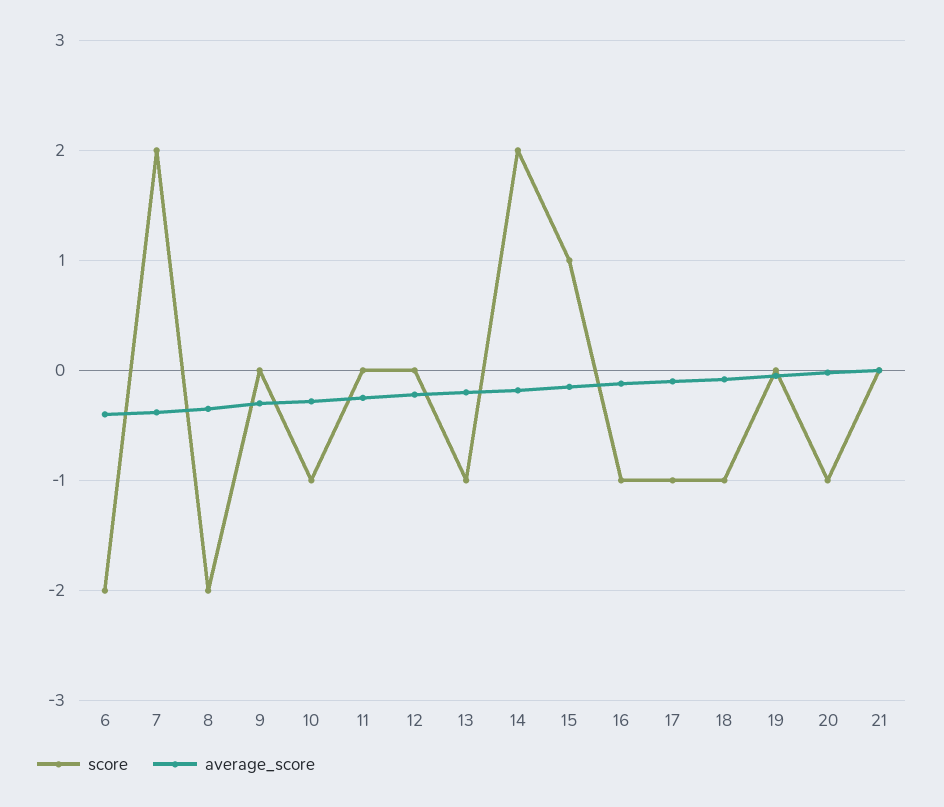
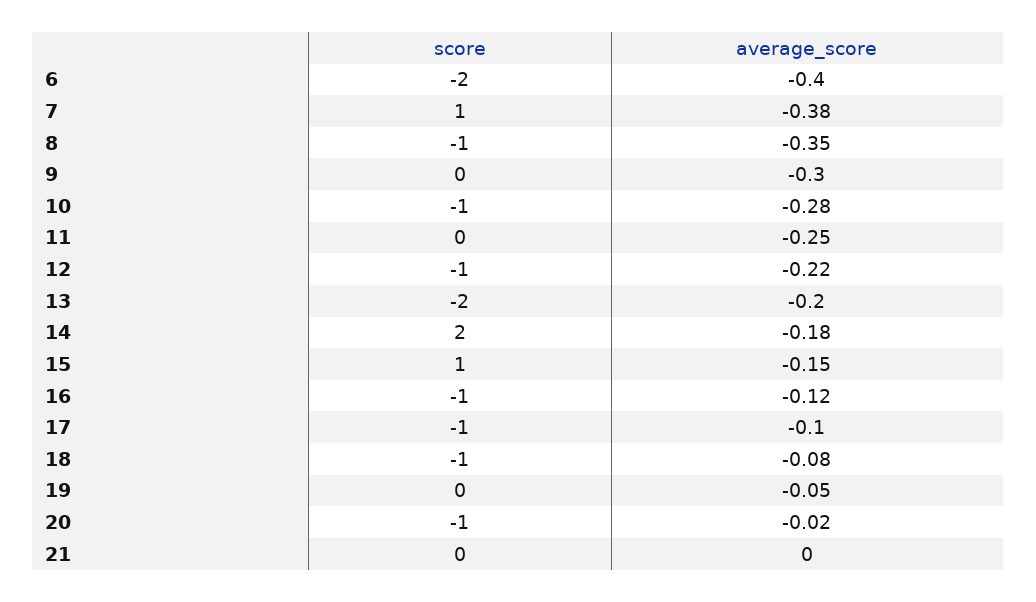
  {
    "score": {
      "6": -2,
-     "7": 2,
+     "7": 1,
-     "8": -2,
+     "8": -1,
      "9": 0,
      "10": -1,
      "11": 0,
-     "12": 0,
+     "12": -1,
-     "13": -1,
+     "13": -2,
      "14": 2,
      "15": 1,
      "16": -1,
      "17": -1,
      "18": -1,
      "19": 0,
      "20": -1,
      "21": 0
    },
    "average_score": {
      "6": -0.4,
      "7": -0.38,
      "8": -0.35,
      "9": -0.3,
      "10": -0.28,
      "11": -0.25,
      "12": -0.22,
      "13": -0.2,
      "14": -0.18,
      "15": -0.15,
      "16": -0.12,
      "17": -0.1,
      "18": -0.08,
      "19": -0.05,
      "20": -0.02,
      "21": 0
    }
  }

